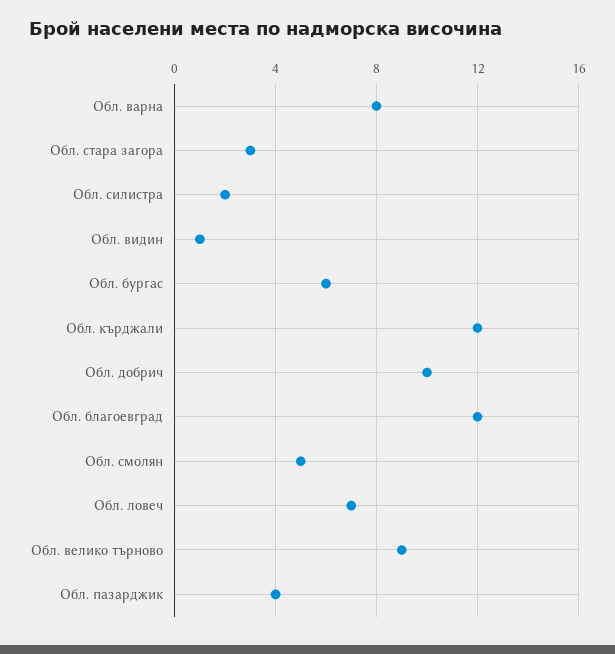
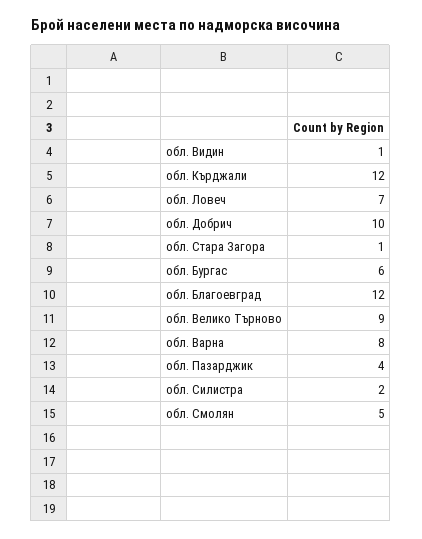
  {
    "Обл. варна": 8,
-   "Обл. стара загора": 3,
+   "Обл. стара загора": 1,
    "Обл. силистра": 2,
    "Обл. видин": 1,
    "Обл. бургас": 6,
    "Обл. кърджали": 12,
    "Обл. добрич": 10,
    "Обл. благоевград": 12,
    "Обл. смолян": 5,
    "Обл. ловеч": 7,
    "Обл. велико търново": 9,
    "Обл. пазарджик": 4
  }

